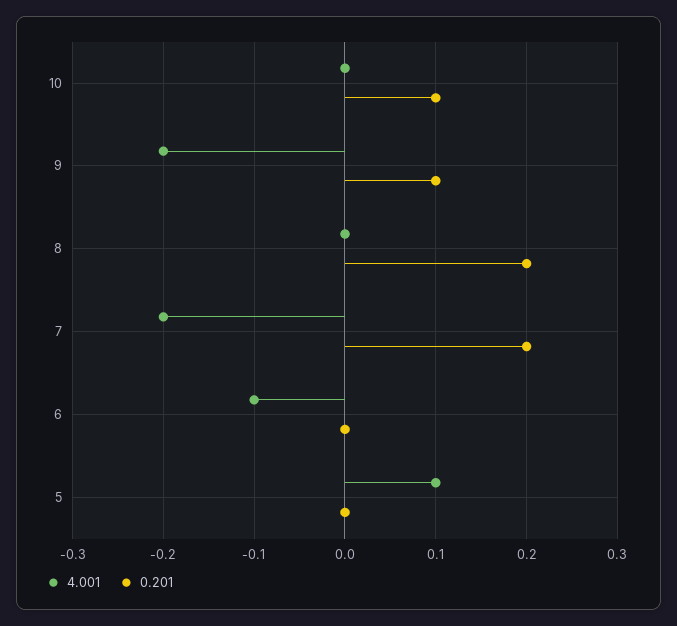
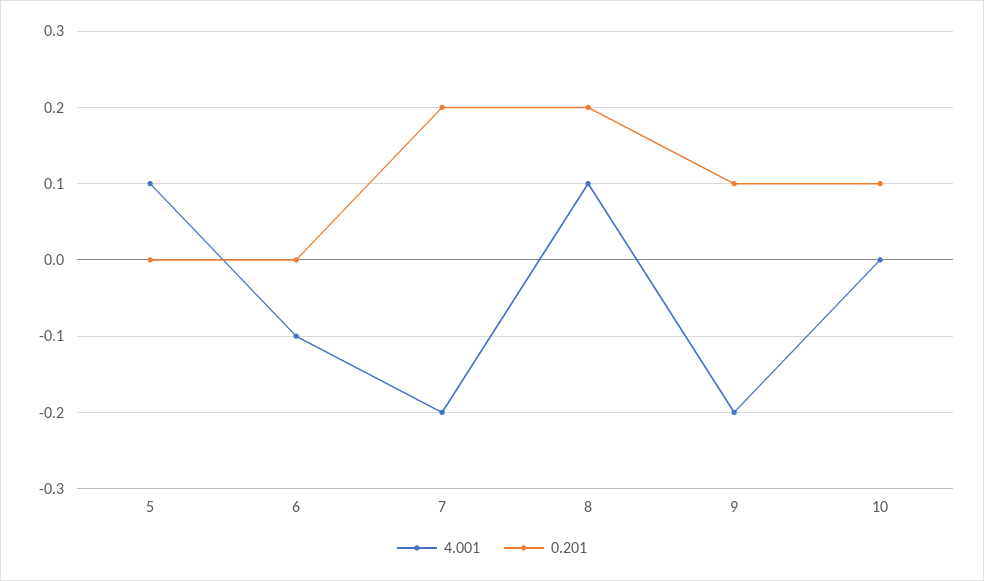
  {
    "4.001": {
      "10": 0,
      "9": -0.2,
-     "8": 0,
+     "8": 0.1,
      "7": -0.2,
      "6": -0.1,
      "5": 0.1
    },
    "0.201": {
      "10": 0.1,
      "9": 0.1,
      "8": 0.2,
      "7": 0.2,
      "6": 0,
      "5": 0
    }
  }

